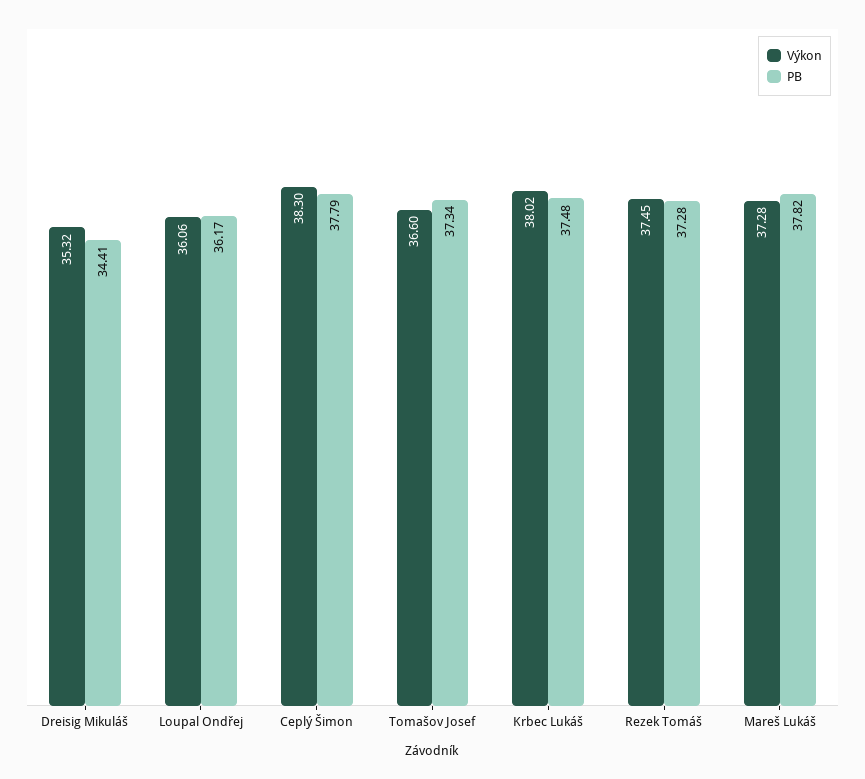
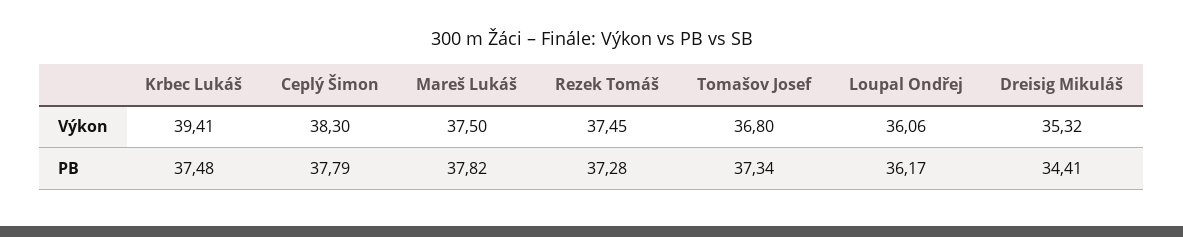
  {
    "Výkon": {
      "Dreisig Mikuláš": 35.32,
      "Loupal Ondřej": 36.06,
      "Ceplý Šimon": 38.3,
-     "Tomašov Josef": 36.6,
+     "Tomašov Josef": 36.8,
-     "Krbec Lukáš": 38.02,
+     "Krbec Lukáš": 39.41,
      "Rezek Tomáš": 37.45,
-     "Mareš Lukáš": 37.28
+     "Mareš Lukáš": 37.5
    },
    "PB": {
      "Dreisig Mikuláš": 34.41,
      "Loupal Ondřej": 36.17,
      "Ceplý Šimon": 37.79,
      "Tomašov Josef": 37.34,
      "Krbec Lukáš": 37.48,
      "Rezek Tomáš": 37.28,
      "Mareš Lukáš": 37.82
    }
  }

